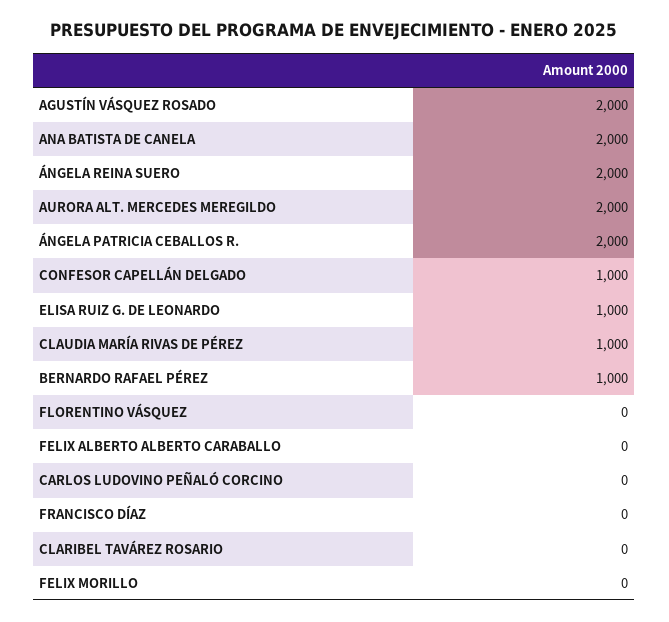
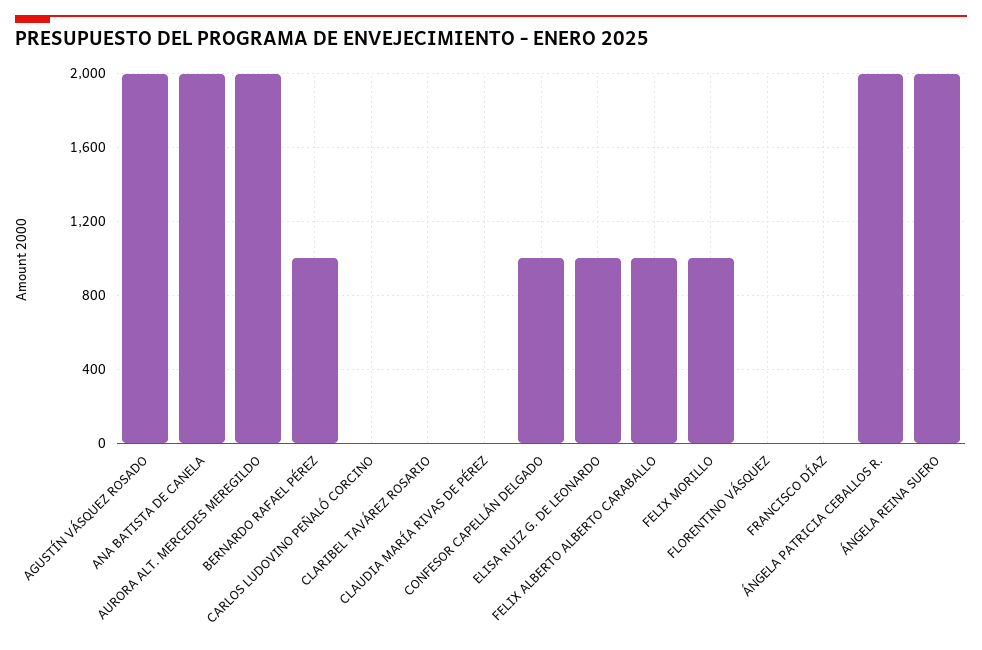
  {
    "AGUSTÍN VÁSQUEZ ROSADO": 2000,
    "ANA BATISTA DE CANELA": 2000,
    "ÁNGELA REINA SUERO": 2000,
    "AURORA ALT. MERCEDES MEREGILDO": 2000,
    "ÁNGELA PATRICIA CEBALLOS R.": 2000,
    "CONFESOR CAPELLÁN DELGADO": 1000,
    "ELISA RUIZ G. DE LEONARDO": 1000,
-   "CLAUDIA MARÍA RIVAS DE PÉREZ": 1000,
+   "CLAUDIA MARÍA RIVAS DE PÉREZ": 0,
    "BERNARDO RAFAEL PÉREZ": 1000,
    "FLORENTINO VÁSQUEZ": 0,
-   "FELIX ALBERTO ALBERTO CARABALLO": 0,
+   "FELIX ALBERTO ALBERTO CARABALLO": 1000,
    "CARLOS LUDOVINO PEÑALÓ CORCINO": 0,
    "FRANCISCO DÍAZ": 0,
    "CLARIBEL TAVÁREZ ROSARIO": 0,
-   "FELIX MORILLO": 0
+   "FELIX MORILLO": 1000
  }

